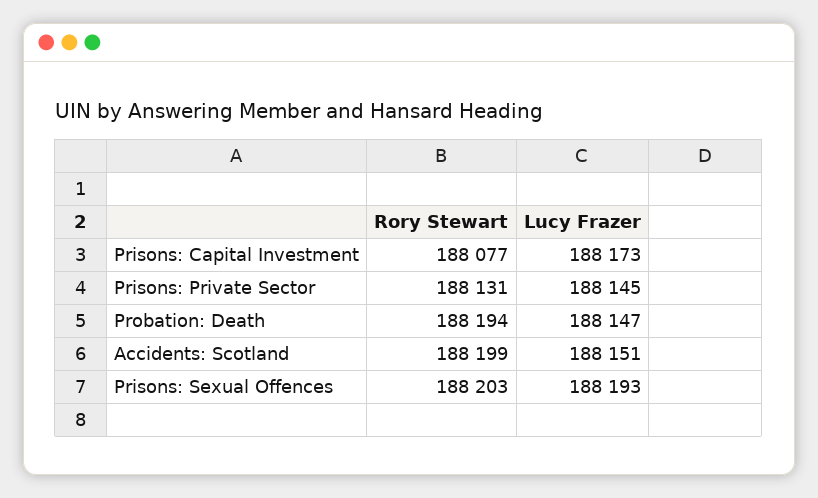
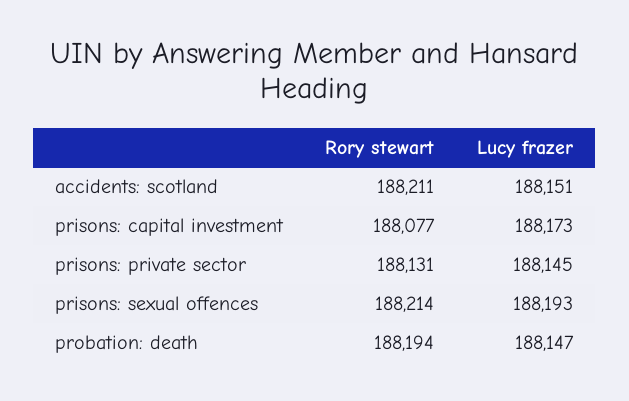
  {
    "Rory Stewart": {
      "Prisons: Capital Investment": 188077,
      "Prisons: Private Sector": 188131,
      "Probation: Death": 188194,
-     "Accidents: Scotland": 188199,
+     "Accidents: Scotland": 188211,
-     "Prisons: Sexual Offences": 188203
+     "Prisons: Sexual Offences": 188214
    },
    "Lucy Frazer": {
      "Prisons: Capital Investment": 188173,
      "Prisons: Private Sector": 188145,
      "Probation: Death": 188147,
      "Accidents: Scotland": 188151,
      "Prisons: Sexual Offences": 188193
    }
  }

